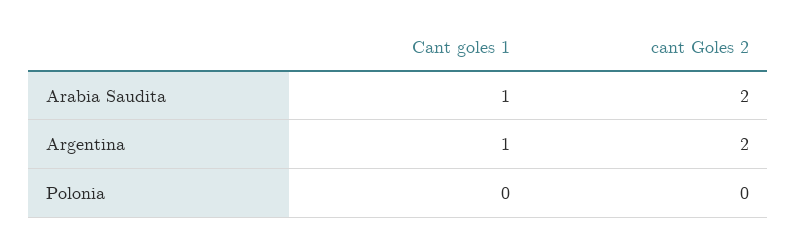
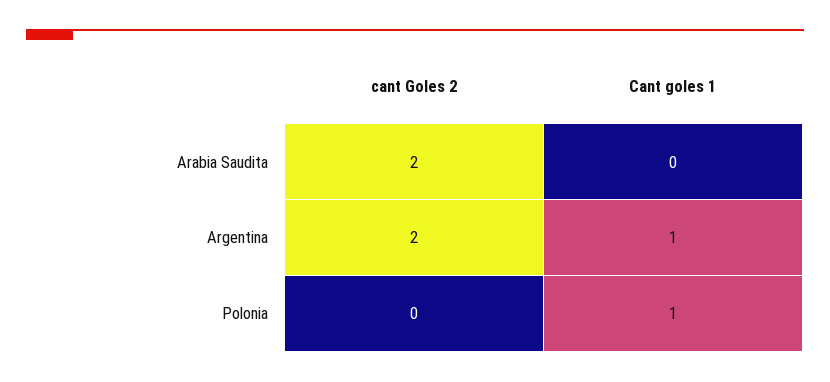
  {
    "Cant goles 1": {
-     "Arabia Saudita": 1,
+     "Arabia Saudita": 0,
      "Argentina": 1,
-     "Polonia": 0
+     "Polonia": 1
    },
    "cant Goles 2": {
      "Arabia Saudita": 2,
      "Argentina": 2,
      "Polonia": 0
    }
  }

